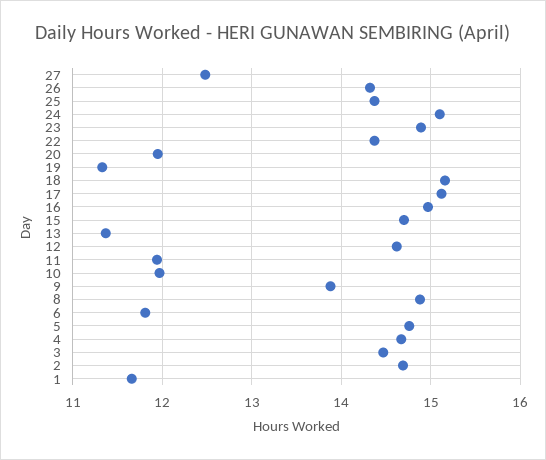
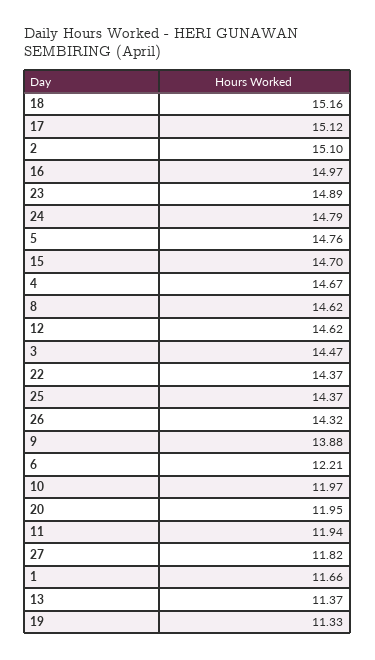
  {
-   "27": 12.5,
+   "27": 11.82,
    "26": 14.32,
    "25": 14.37,
-   "24": 15.1,
+   "24": 14.79,
    "23": 14.89,
    "22": 14.37,
    "20": 11.95,
    "19": 11.33,
    "18": 15.16,
    "17": 15.12,
    "16": 14.97,
    "15": 14.7,
    "13": 11.37,
    "12": 14.62,
    "11": 11.94,
    "10": 11.97,
    "9": 13.88,
-   "8": 14.9,
+   "8": 14.62,
-   "6": 11.8,
+   "6": 12.21,
    "5": 14.76,
    "4": 14.67,
    "3": 14.47,
-   "2": 14.7,
+   "2": 15.1,
    "1": 11.66
  }

